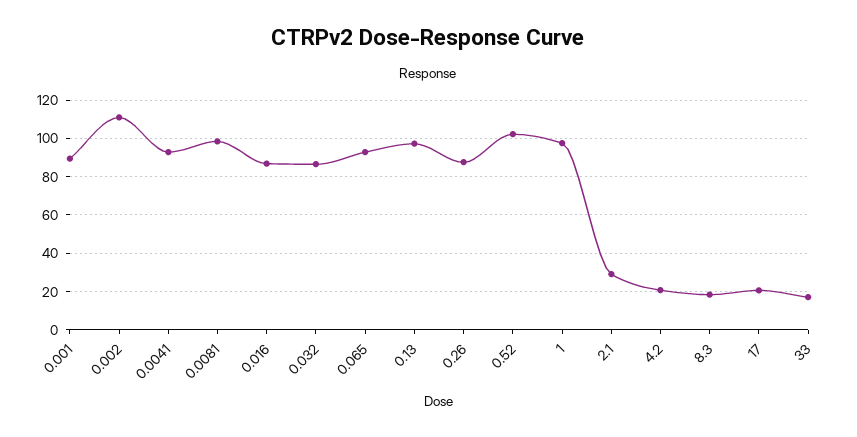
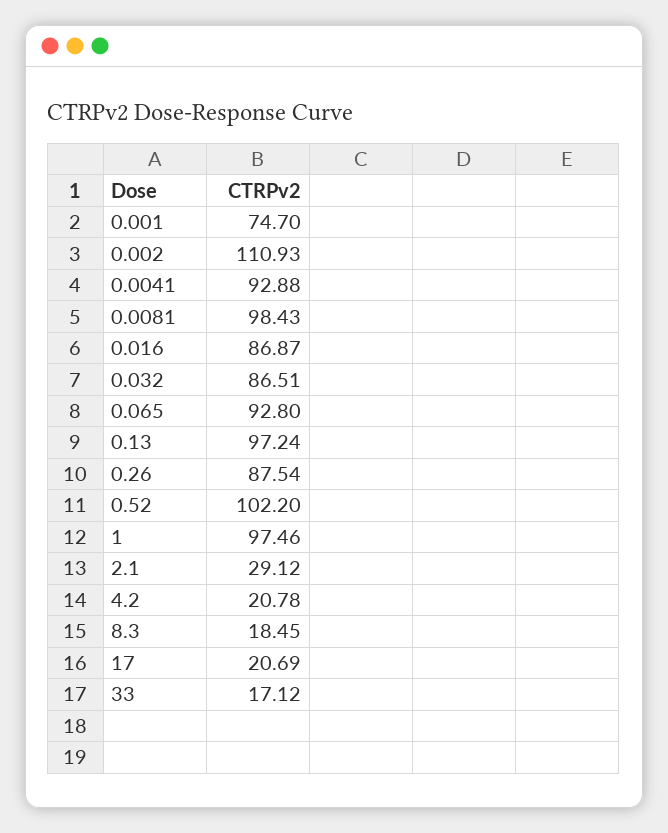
  {
-   "0.001": 90,
+   "0.001": 74.7,
    "0.002": 110.93,
    "0.0041": 92.88,
    "0.0081": 98.43,
    "0.016": 86.87,
    "0.032": 86.51,
    "0.065": 92.8,
    "0.13": 97.24,
    "0.26": 87.54,
    "0.52": 102.2,
    "1": 97.46,
    "2.1": 29.12,
    "4.2": 20.78,
    "8.3": 18.45,
    "17": 20.69,
    "33": 17.12
  }

